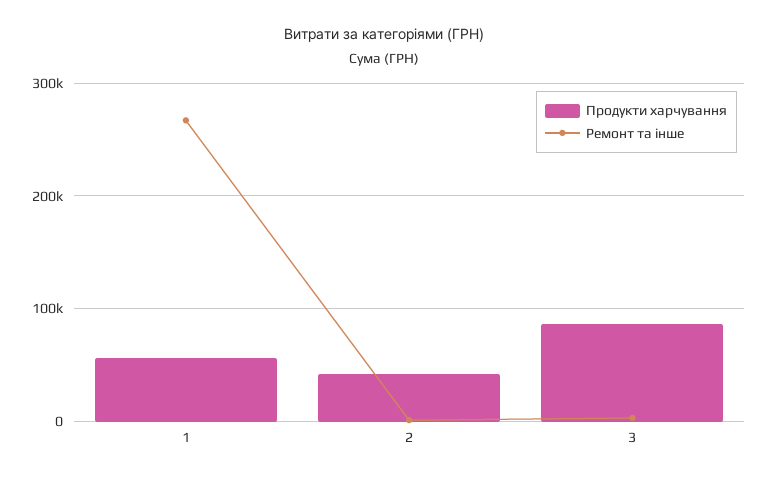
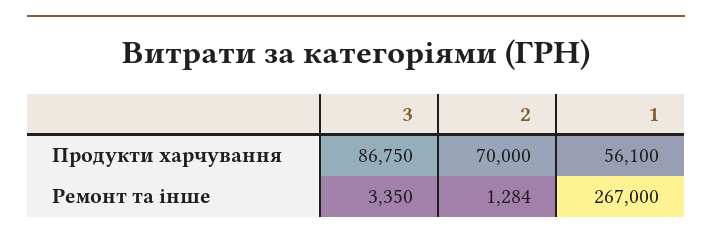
  {
    "Продукти харчування": {
      "1": 56100,
-     "2": 40000,
+     "2": 70000,
      "3": 86750
    },
    "Ремонт та інше": {
      "1": 267000,
      "2": 1284,
      "3": 3350
    }
  }

